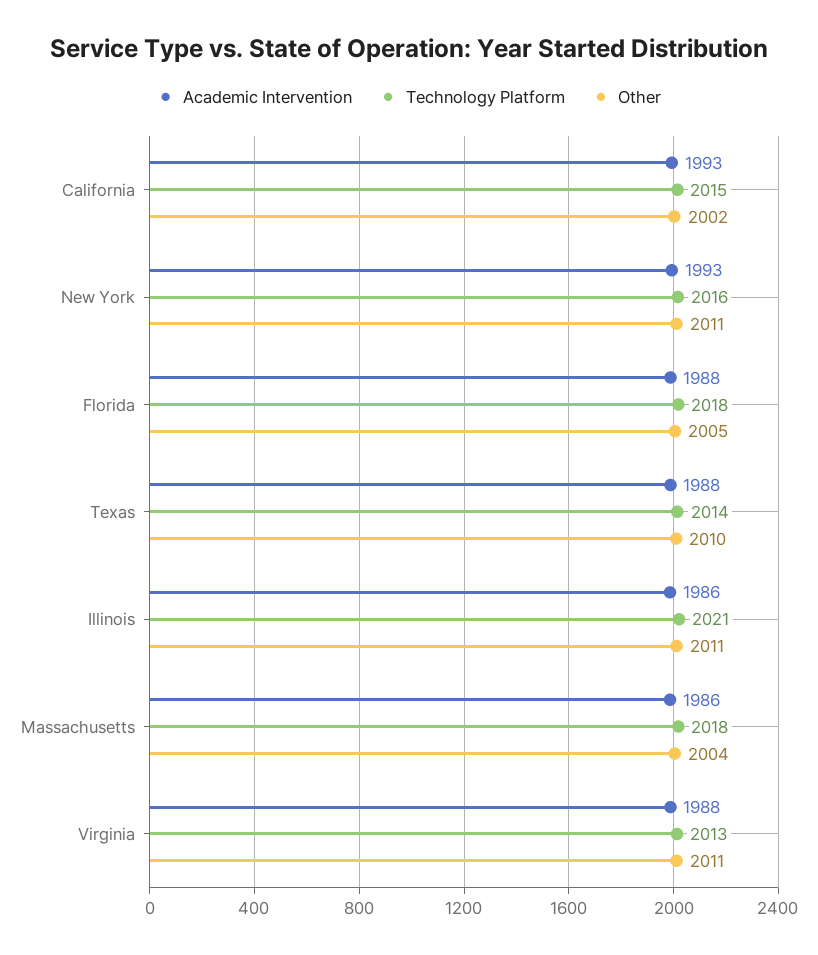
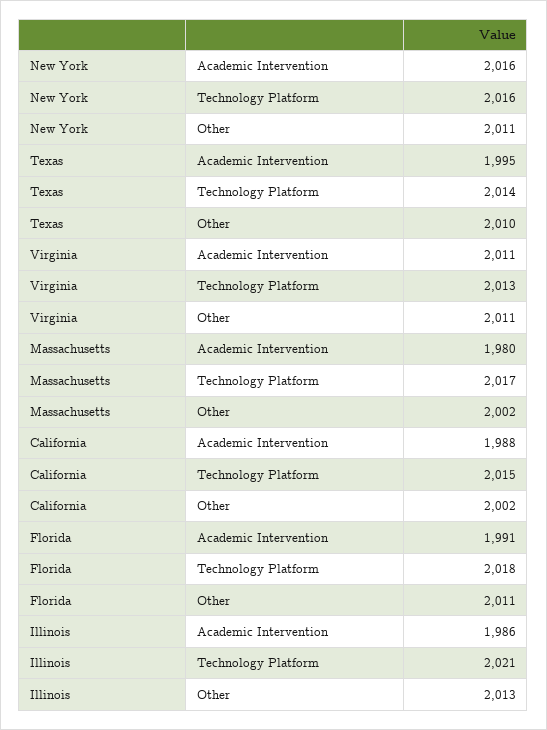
  {
    "Academic Intervention": {
-     "California": 1993,
+     "California": 1988,
-     "New York": 1993,
+     "New York": 2016,
-     "Florida": 1988,
+     "Florida": 1991,
-     "Texas": 1988,
+     "Texas": 1995,
      "Illinois": 1986,
-     "Massachusetts": 1986,
+     "Massachusetts": 1980,
-     "Virginia": 1988
+     "Virginia": 2011
    },
    "Technology Platform": {
      "California": 2015,
      "New York": 2016,
      "Florida": 2018,
      "Texas": 2014,
      "Illinois": 2021,
-     "Massachusetts": 2018,
+     "Massachusetts": 2017,
      "Virginia": 2013
    },
    "Other": {
      "California": 2002,
      "New York": 2011,
-     "Florida": 2005,
+     "Florida": 2011,
      "Texas": 2010,
-     "Illinois": 2011,
+     "Illinois": 2013,
-     "Massachusetts": 2004,
+     "Massachusetts": 2002,
      "Virginia": 2011
    }
  }

